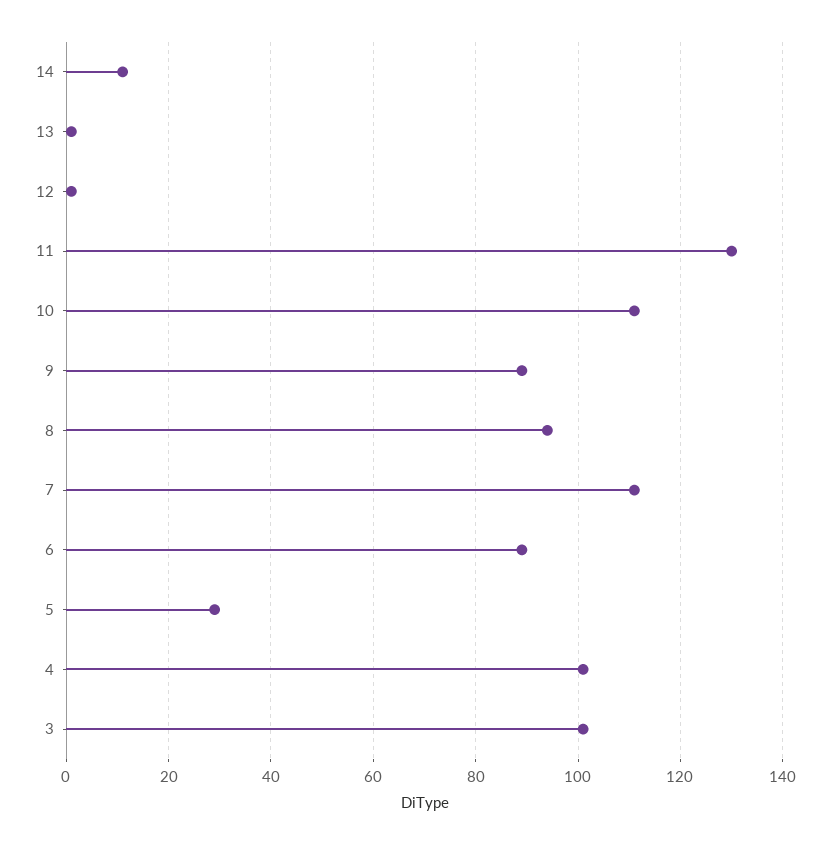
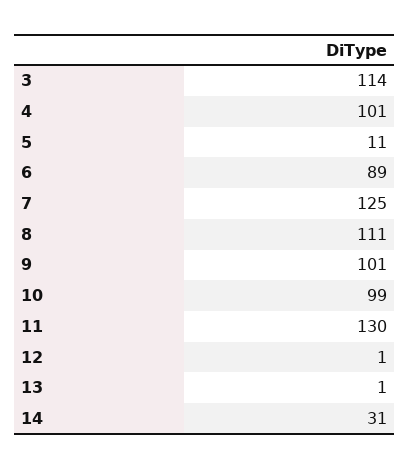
  {
-   "14": 10,
+   "14": 31,
    "13": 1,
    "12": 1,
    "11": 130,
-   "10": 110,
+   "10": 99,
-   "9": 90,
+   "9": 101,
-   "8": 95,
+   "8": 111,
-   "7": 110,
+   "7": 125,
    "6": 89,
-   "5": 30,
+   "5": 11,
    "4": 101,
-   "3": 100
+   "3": 114
  }

